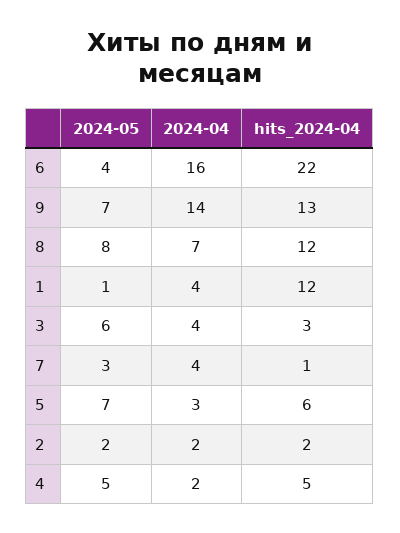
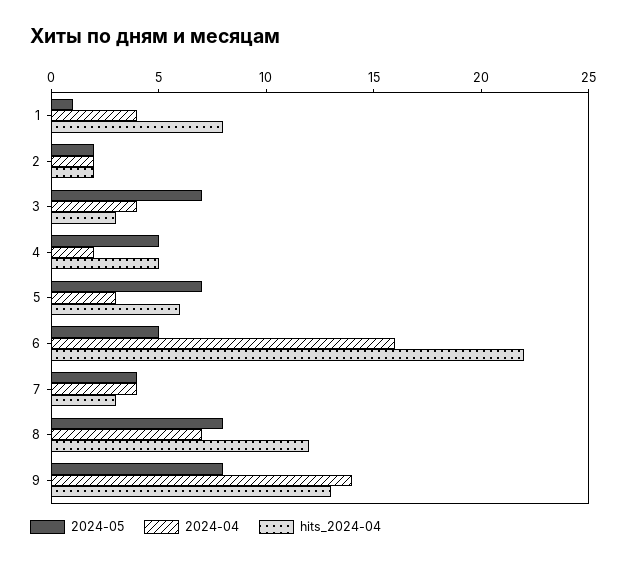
  {
    "2024-05": {
-     "6": 4,
+     "6": 5,
-     "9": 7,
+     "9": 8,
      "8": 8,
      "1": 1,
-     "3": 6,
+     "3": 7,
-     "7": 3,
+     "7": 4,
      "5": 7,
      "2": 2,
      "4": 5
    },
    "2024-04": {
      "6": 16,
      "9": 14,
      "8": 7,
      "1": 4,
      "3": 4,
      "7": 4,
      "5": 3,
      "2": 2,
      "4": 2
    },
    "hits_2024-04": {
      "6": 22,
      "9": 13,
      "8": 12,
-     "1": 12,
+     "1": 8,
      "3": 3,
-     "7": 1,
+     "7": 3,
      "5": 6,
      "2": 2,
      "4": 5
    }
  }

